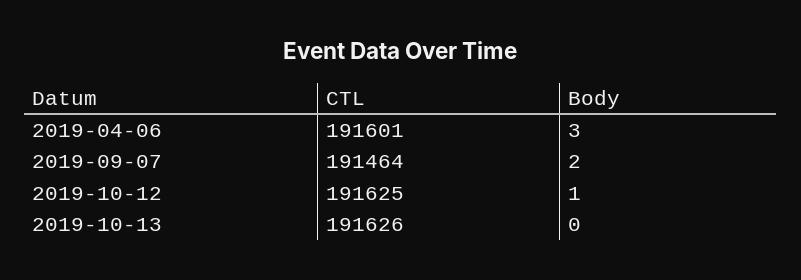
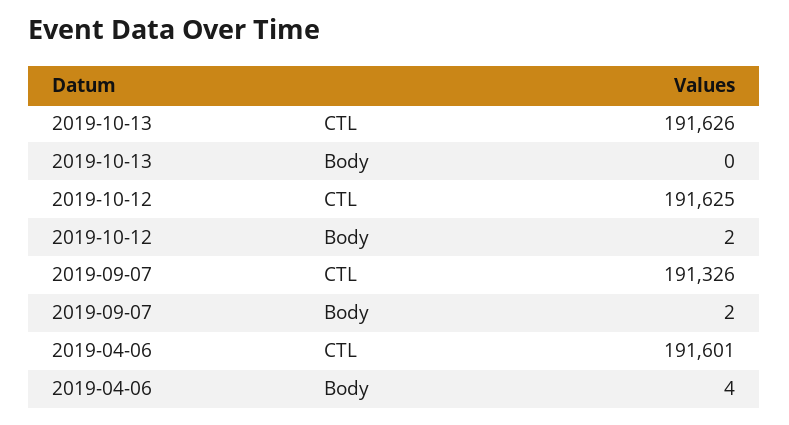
  {
    "CTL": {
      "2019-04-06": 191601,
-     "2019-09-07": 191464,
+     "2019-09-07": 191326,
      "2019-10-12": 191625,
      "2019-10-13": 191626
    },
    "Body": {
-     "2019-04-06": 3,
+     "2019-04-06": 4,
      "2019-09-07": 2,
-     "2019-10-12": 1,
+     "2019-10-12": 2,
      "2019-10-13": 0
    }
  }

